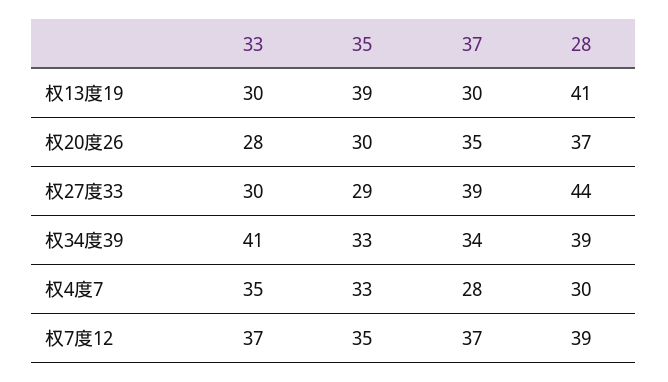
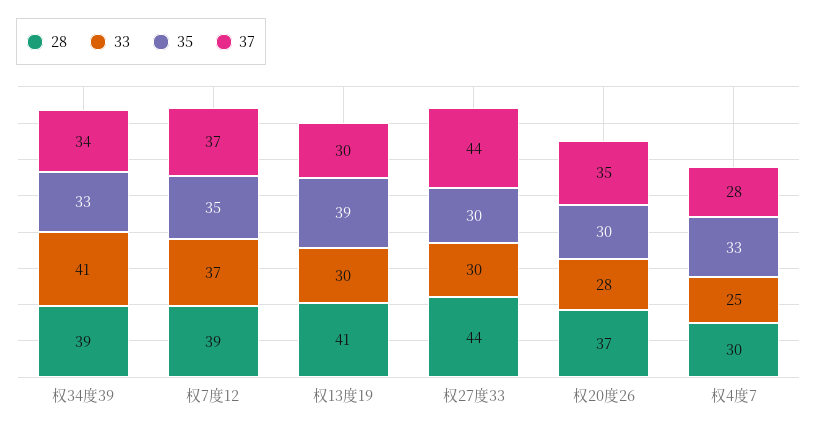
  {
    "33": {
      "权13度19": 30,
      "权20度26": 28,
      "权27度33": 30,
      "权34度39": 41,
-     "权4度7": 35,
+     "权4度7": 25,
      "权7度12": 37
    },
    "35": {
      "权13度19": 39,
      "权20度26": 30,
-     "权27度33": 29,
+     "权27度33": 30,
      "权34度39": 33,
      "权4度7": 33,
      "权7度12": 35
    },
    "37": {
      "权13度19": 30,
      "权20度26": 35,
-     "权27度33": 39,
+     "权27度33": 44,
      "权34度39": 34,
      "权4度7": 28,
      "权7度12": 37
    },
    "28": {
      "权13度19": 41,
      "权20度26": 37,
      "权27度33": 44,
      "权34度39": 39,
      "权4度7": 30,
      "权7度12": 39
    }
  }

